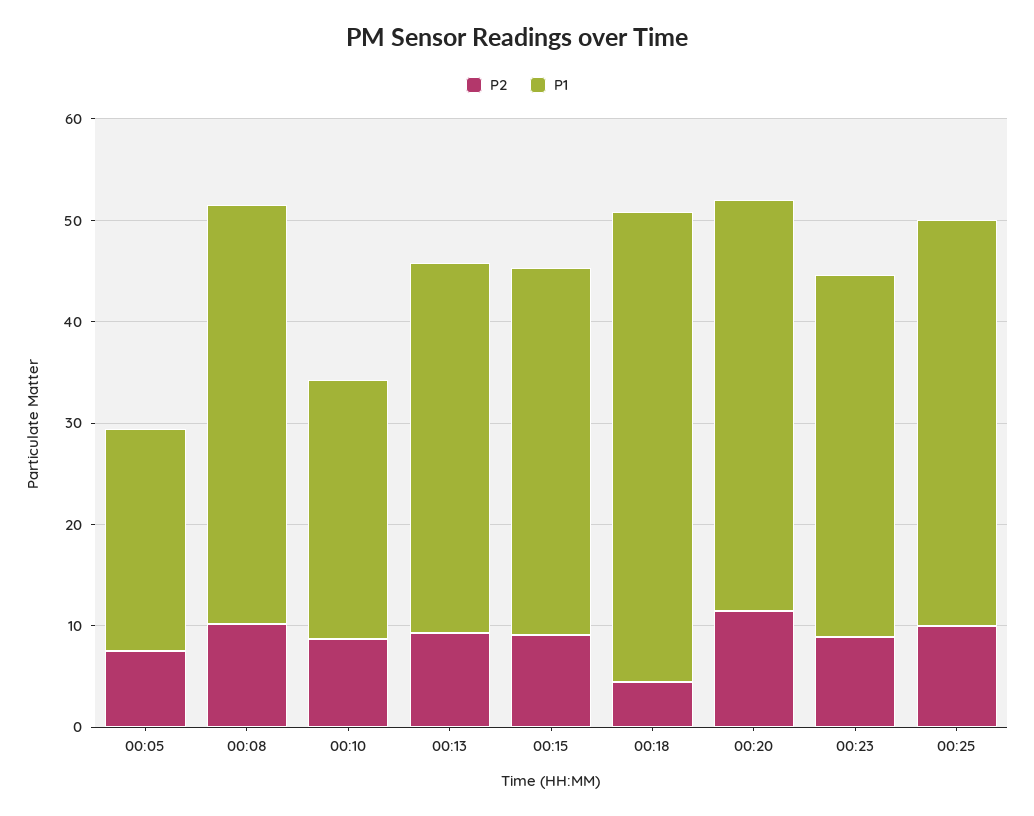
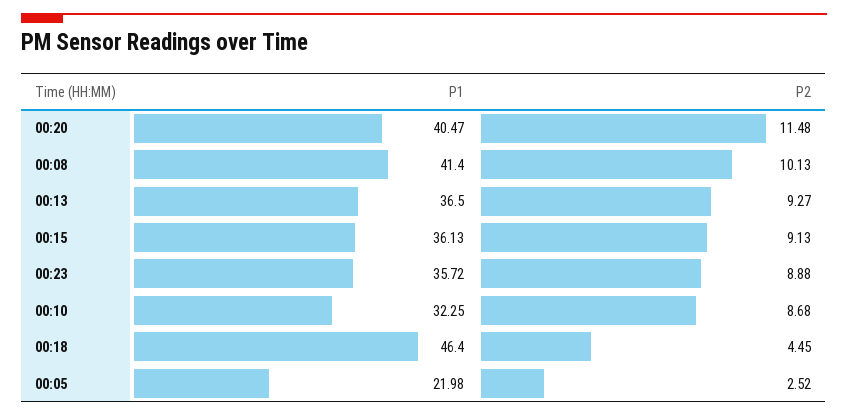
  {
    "P2": {
-     "00:05": 8,
+     "00:05": 2.52,
      "00:08": 10.13,
      "00:10": 8.68,
      "00:13": 9.27,
      "00:15": 9.13,
      "00:18": 4.45,
      "00:20": 11.48,
-     "00:23": 8.88,
+     "00:23": 8.88
-     "00:25": 10
    },
    "P1": {
      "00:05": 21.98,
      "00:08": 41.4,
-     "00:10": 26,
+     "00:10": 32.25,
      "00:13": 36.5,
      "00:15": 36.13,
      "00:18": 46.4,
      "00:20": 40.47,
-     "00:23": 35.72,
+     "00:23": 35.72
-     "00:25": 40
    }
  }

